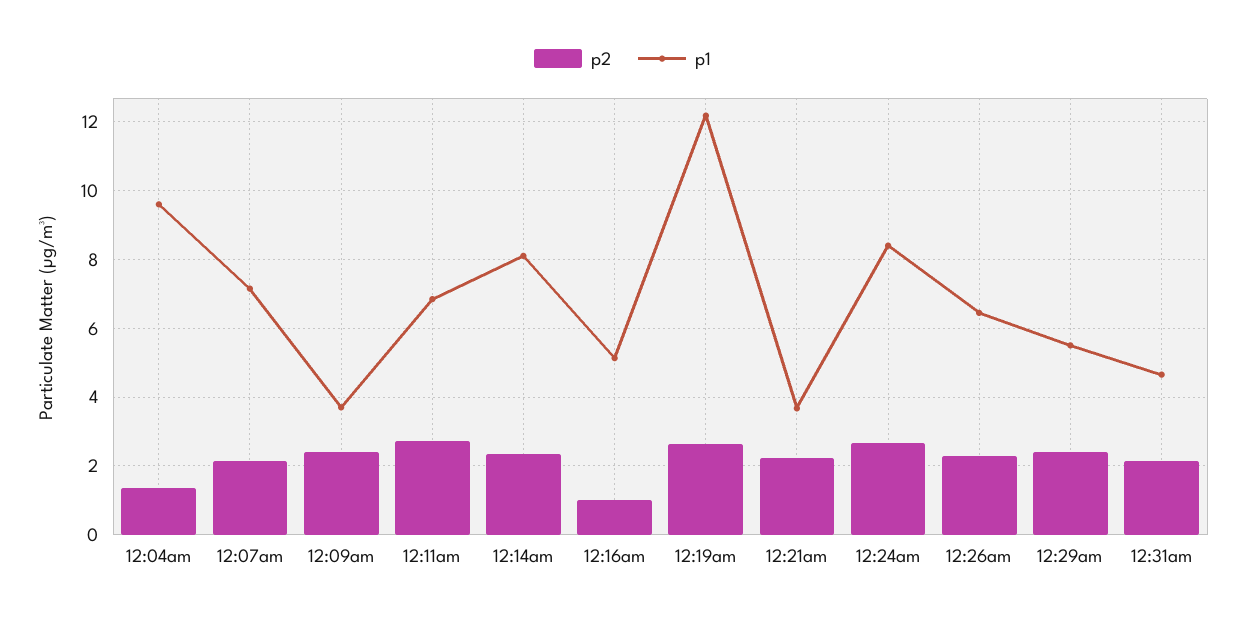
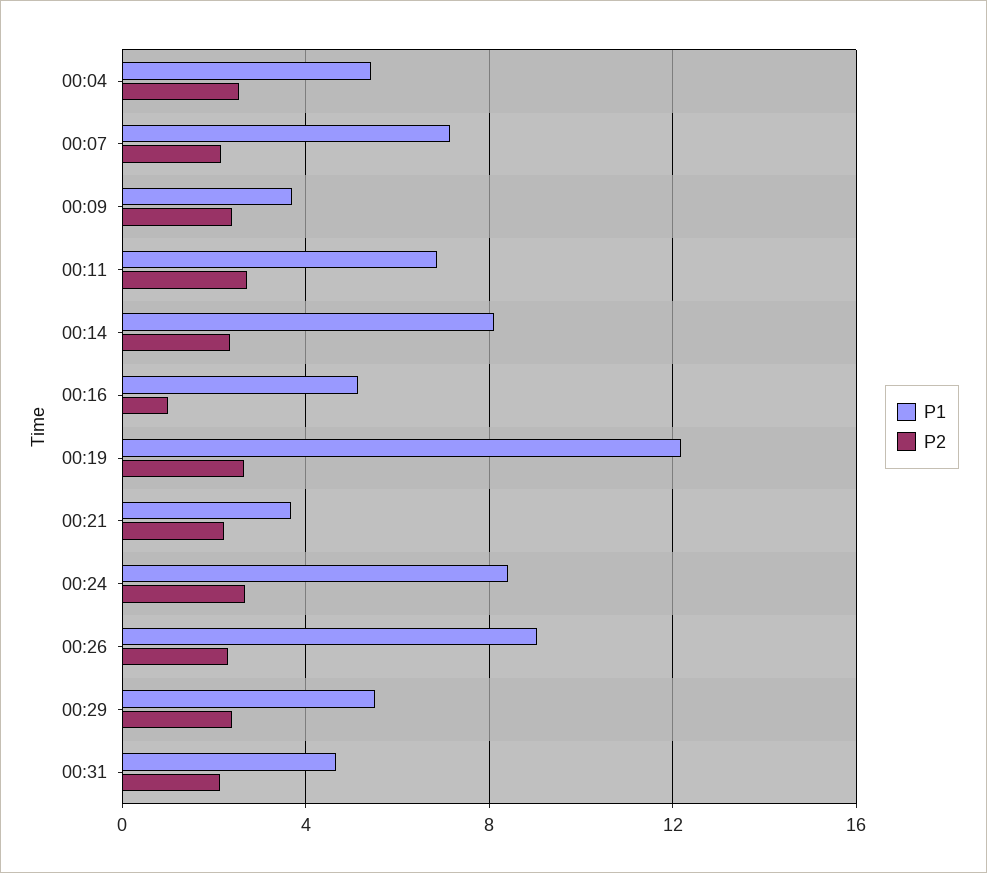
  {
    "p2": {
-     "12:04am": 1.4,
+     "12:04am": 2.5,
      "12:07am": 2.2,
      "12:09am": 2.4,
      "12:11am": 2.8,
      "12:14am": 2.4,
      "12:16am": 1,
      "12:19am": 2.6,
      "12:21am": 2.2,
      "12:24am": 2.6,
      "12:26am": 2.4,
      "12:29am": 2.4,
      "12:31am": 2.2
    },
    "p1": {
-     "12:04am": 9.6,
+     "12:04am": 5.5,
      "12:07am": 7.2,
      "12:09am": 3.8,
      "12:11am": 6.8,
      "12:14am": 8.2,
      "12:16am": 5.2,
      "12:19am": 12.2,
      "12:21am": 3.6,
      "12:24am": 8.4,
-     "12:26am": 6.4,
+     "12:26am": 9,
      "12:29am": 5.6,
      "12:31am": 4.6
    }
  }

